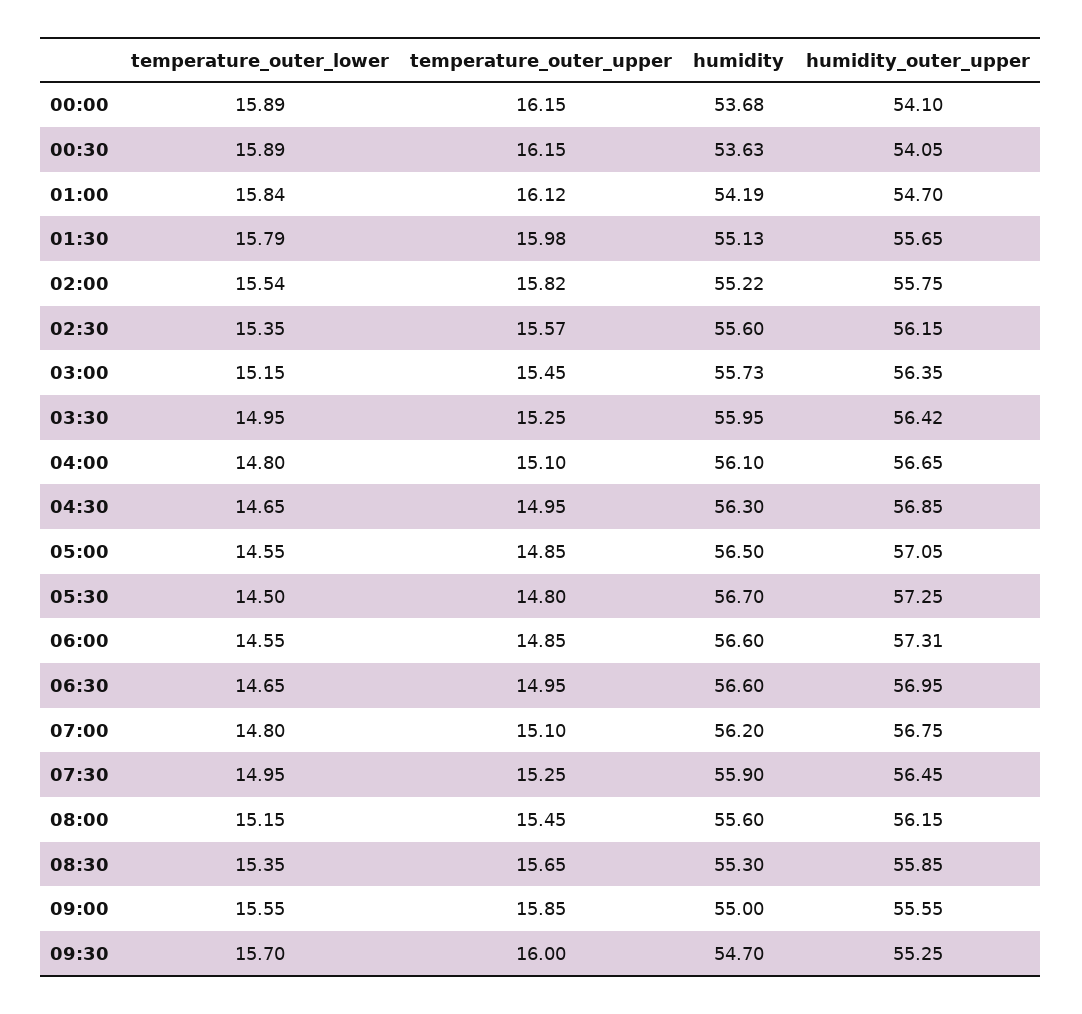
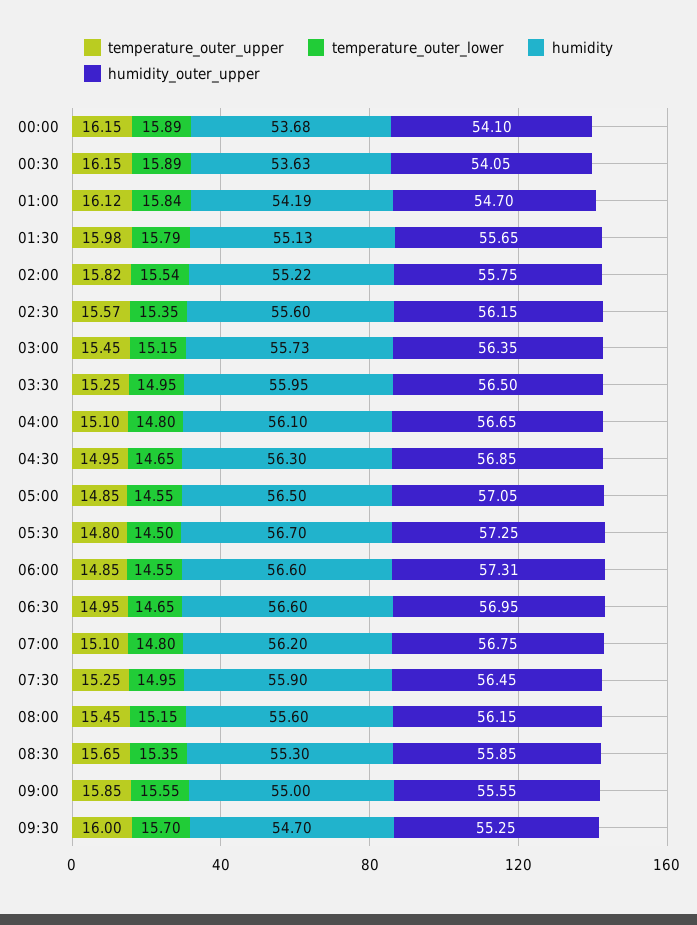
  {
    "temperature_outer_lower": {
      "00:00": 15.89,
      "00:30": 15.89,
      "01:00": 15.84,
      "01:30": 15.79,
      "02:00": 15.54,
      "02:30": 15.35,
      "03:00": 15.15,
      "03:30": 14.95,
      "04:00": 14.8,
      "04:30": 14.65,
      "05:00": 14.55,
      "05:30": 14.5,
      "06:00": 14.55,
      "06:30": 14.65,
      "07:00": 14.8,
      "07:30": 14.95,
      "08:00": 15.15,
      "08:30": 15.35,
      "09:00": 15.55,
      "09:30": 15.7
    },
    "temperature_outer_upper": {
      "00:00": 16.15,
      "00:30": 16.15,
      "01:00": 16.12,
      "01:30": 15.98,
      "02:00": 15.82,
      "02:30": 15.57,
      "03:00": 15.45,
      "03:30": 15.25,
      "04:00": 15.1,
      "04:30": 14.95,
      "05:00": 14.85,
      "05:30": 14.8,
      "06:00": 14.85,
      "06:30": 14.95,
      "07:00": 15.1,
      "07:30": 15.25,
      "08:00": 15.45,
      "08:30": 15.65,
      "09:00": 15.85,
      "09:30": 16
    },
    "humidity": {
      "00:00": 53.68,
      "00:30": 53.63,
      "01:00": 54.19,
      "01:30": 55.13,
      "02:00": 55.22,
      "02:30": 55.6,
      "03:00": 55.73,
      "03:30": 55.95,
      "04:00": 56.1,
      "04:30": 56.3,
      "05:00": 56.5,
      "05:30": 56.7,
      "06:00": 56.6,
      "06:30": 56.6,
      "07:00": 56.2,
      "07:30": 55.9,
      "08:00": 55.6,
      "08:30": 55.3,
      "09:00": 55,
      "09:30": 54.7
    },
    "humidity_outer_upper": {
      "00:00": 54.1,
      "00:30": 54.05,
      "01:00": 54.7,
      "01:30": 55.65,
      "02:00": 55.75,
      "02:30": 56.15,
      "03:00": 56.35,
-     "03:30": 56.42,
+     "03:30": 56.5,
      "04:00": 56.65,
      "04:30": 56.85,
      "05:00": 57.05,
      "05:30": 57.25,
      "06:00": 57.31,
      "06:30": 56.95,
      "07:00": 56.75,
      "07:30": 56.45,
      "08:00": 56.15,
      "08:30": 55.85,
      "09:00": 55.55,
      "09:30": 55.25
    }
  }

